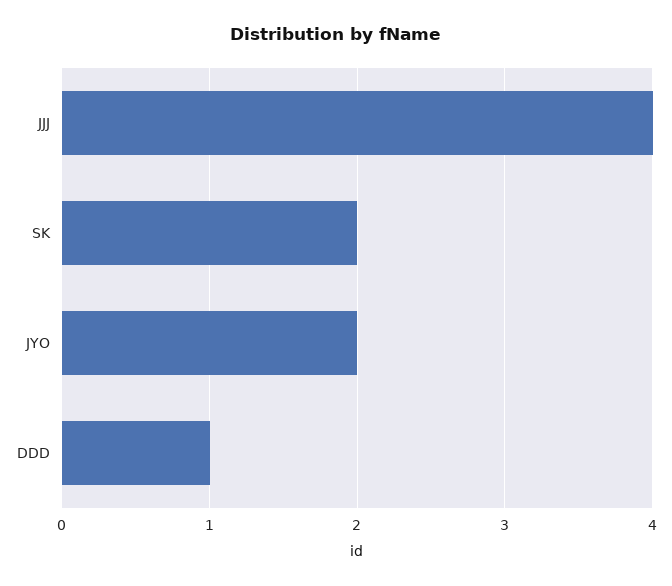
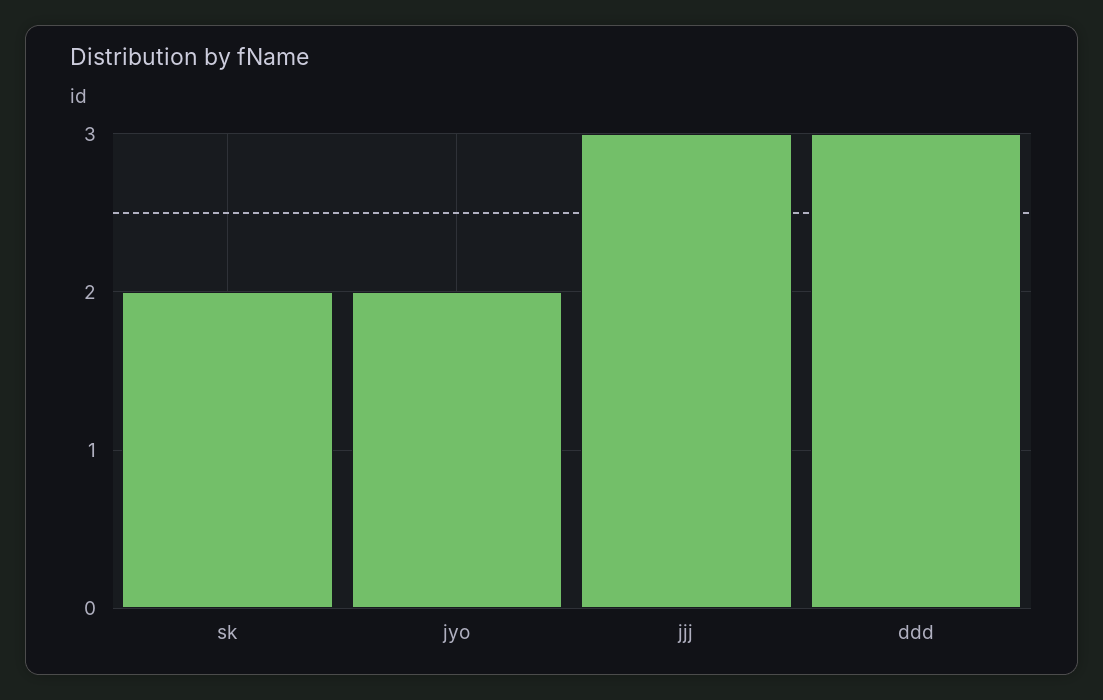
  {
-   "JJJ": 4,
+   "JJJ": 3,
    "SK": 2,
    "JYO": 2,
-   "DDD": 1
+   "DDD": 3
  }

